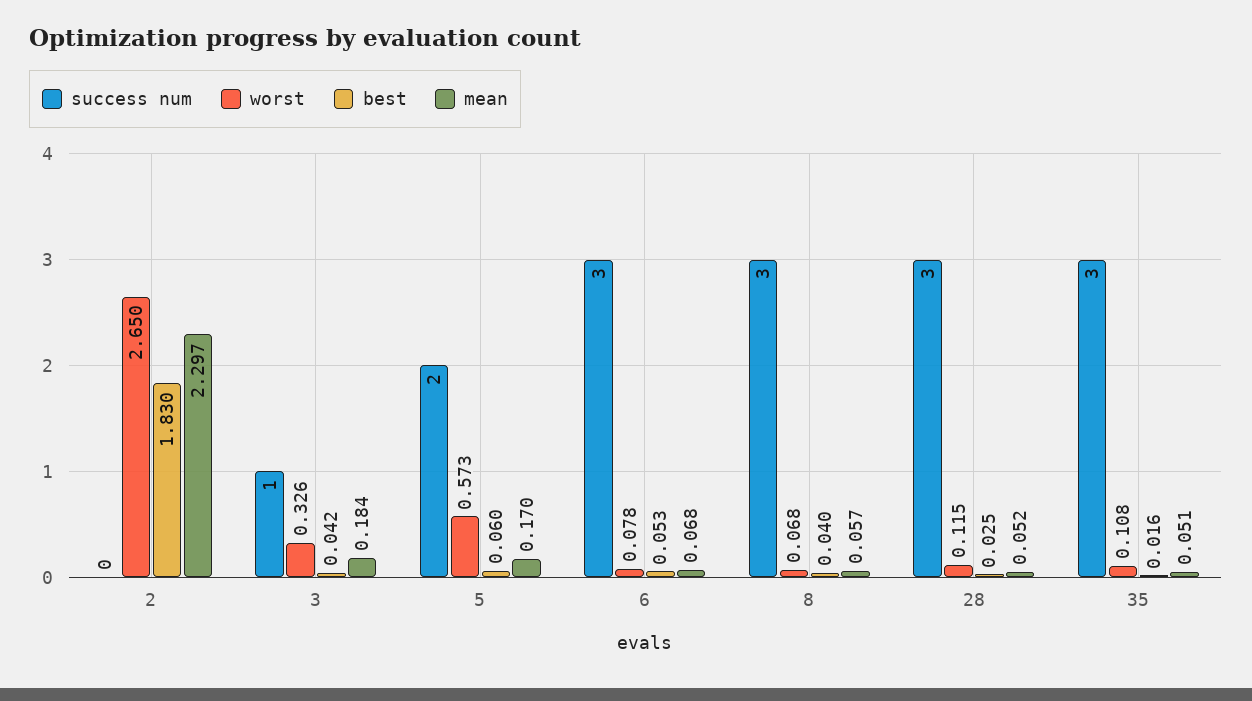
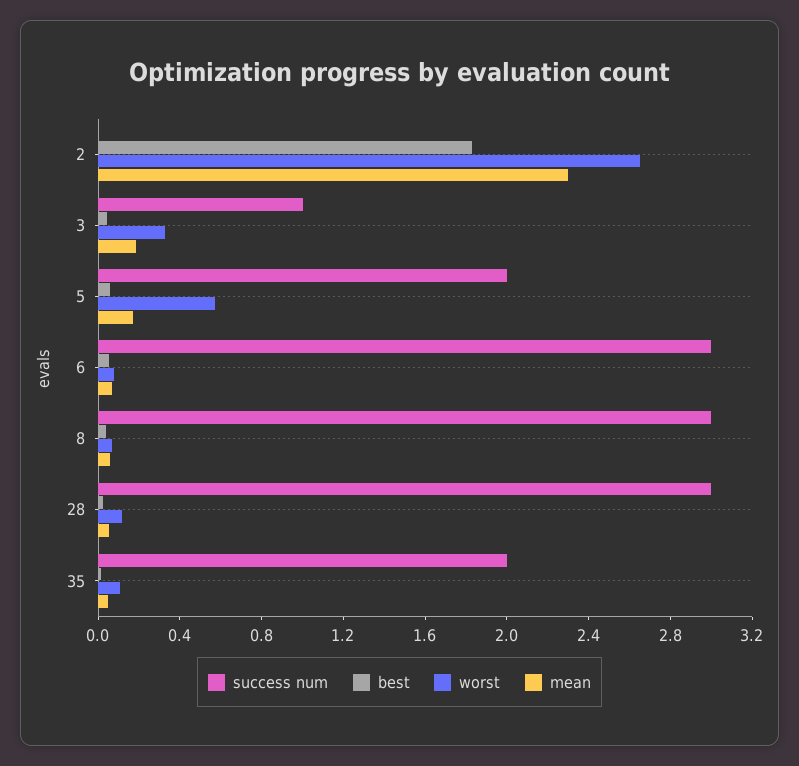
  {
    "success num": {
      "2": 0,
      "3": 1,
      "5": 2,
      "6": 3,
      "8": 3,
      "28": 3,
-     "35": 3
+     "35": 2
    },
    "worst": {
      "2": 2.65,
      "3": 0.326,
      "5": 0.573,
      "6": 0.078,
      "8": 0.068,
      "28": 0.115,
      "35": 0.108
    },
    "best": {
      "2": 1.83,
      "3": 0.042,
      "5": 0.06,
      "6": 0.053,
      "8": 0.04,
      "28": 0.025,
      "35": 0.016
    },
    "mean": {
      "2": 2.297,
      "3": 0.184,
      "5": 0.17,
      "6": 0.068,
      "8": 0.057,
      "28": 0.052,
      "35": 0.051
    }
  }

